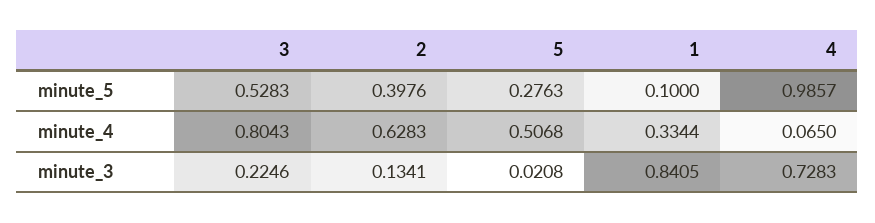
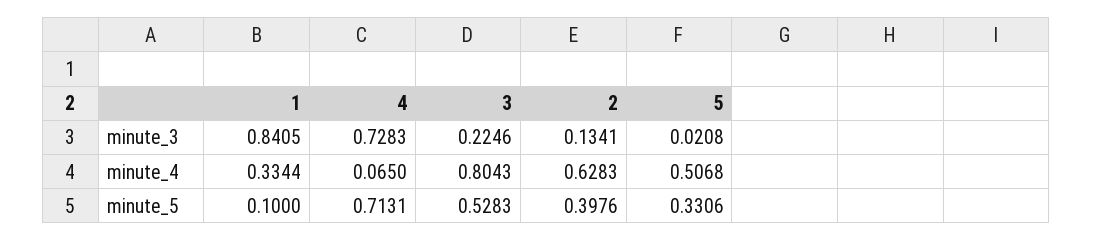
  {
    "3": {
      "minute_5": 0.5283,
      "minute_4": 0.8043,
      "minute_3": 0.2246
    },
    "2": {
      "minute_5": 0.3976,
      "minute_4": 0.6283,
      "minute_3": 0.1341
    },
    "5": {
-     "minute_5": 0.2763,
+     "minute_5": 0.3306,
      "minute_4": 0.5068,
      "minute_3": 0.0208
    },
    "1": {
      "minute_5": 0.1,
      "minute_4": 0.3344,
      "minute_3": 0.8405
    },
    "4": {
-     "minute_5": 0.9857,
+     "minute_5": 0.7131,
      "minute_4": 0.065,
      "minute_3": 0.7283
    }
  }

